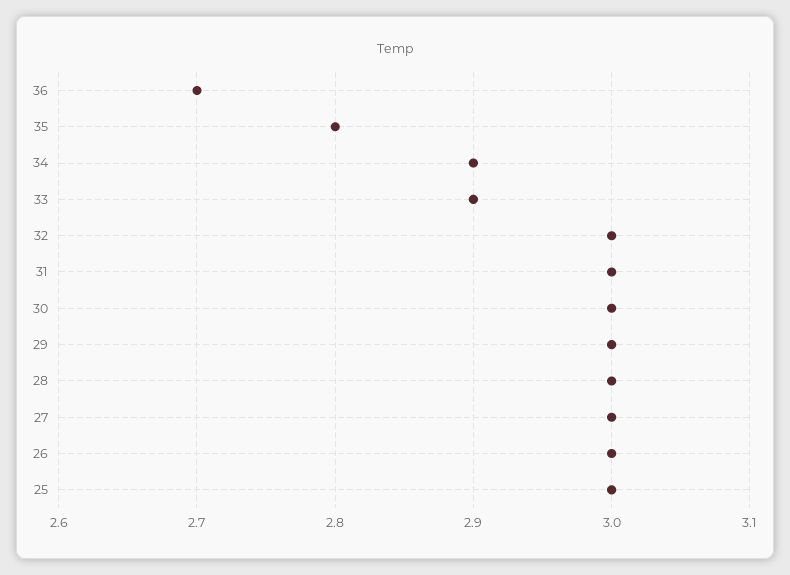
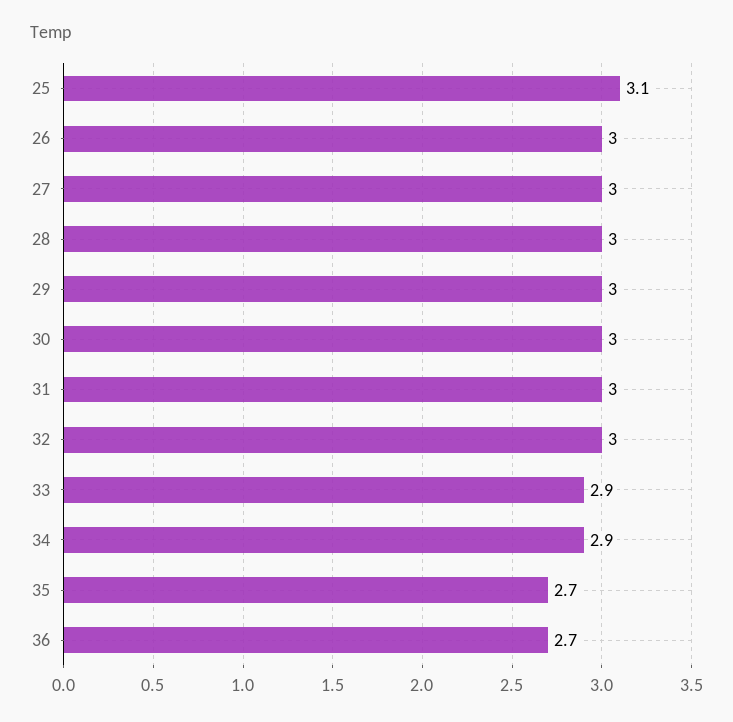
  {
    "36": 2.7,
-   "35": 2.8,
+   "35": 2.7,
    "34": 2.9,
    "33": 2.9,
    "32": 3,
    "31": 3,
    "30": 3,
    "29": 3,
    "28": 3,
    "27": 3,
    "26": 3,
-   "25": 3
+   "25": 3.1
  }

